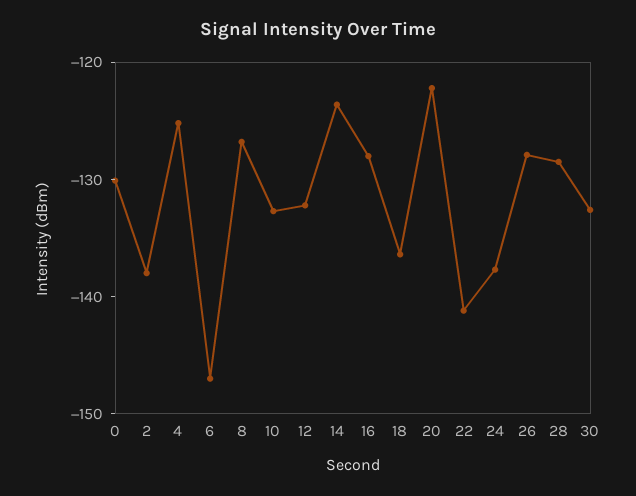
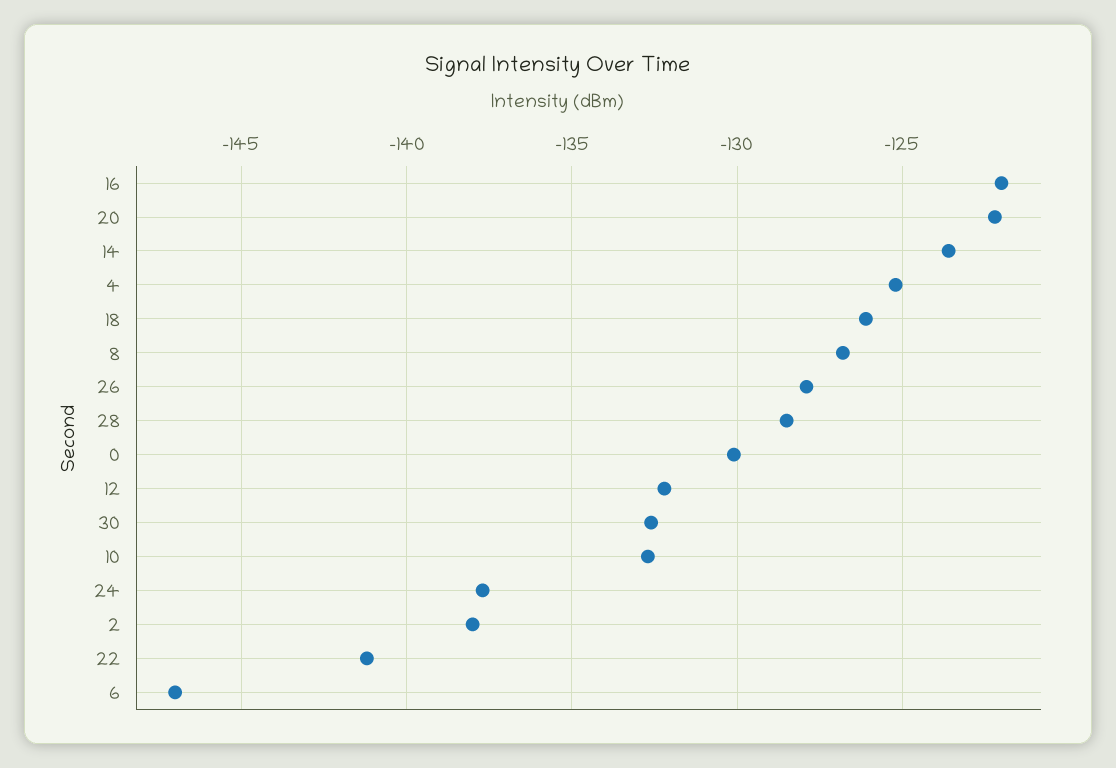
  {
    "0": -130,
    "2": -138,
    "4": -125,
    "6": -147,
    "8": -127,
    "10": -132.5,
    "12": -132,
    "14": -123.5,
-   "16": -128,
+   "16": -122,
-   "18": -136,
+   "18": -126,
    "20": -122,
    "22": -141,
    "24": -137.5,
    "26": -128,
    "28": -128.5,
    "30": -132.5
  }

